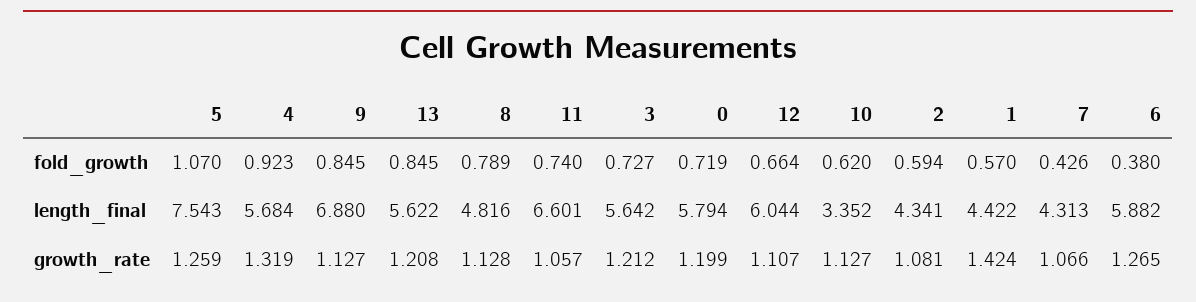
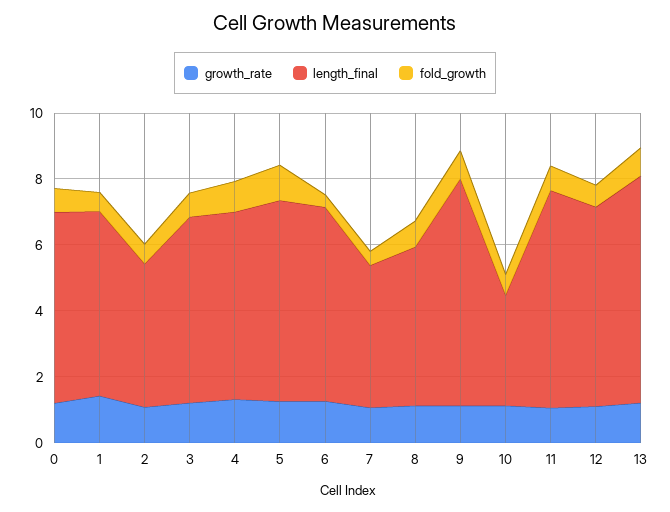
  {
    "fold_growth": {
      "5": 1.07,
      "4": 0.923,
      "9": 0.845,
      "13": 0.845,
      "8": 0.789,
      "11": 0.74,
      "3": 0.727,
      "0": 0.719,
      "12": 0.664,
      "10": 0.62,
      "2": 0.594,
      "1": 0.57,
      "7": 0.426,
      "6": 0.38
    },
    "length_final": {
-     "5": 7.543,
+     "5": 6,
      "4": 5.684,
      "9": 6.88,
-     "13": 5.622,
+     "13": 7,
      "8": 4.816,
      "11": 6.601,
      "3": 5.642,
      "0": 5.794,
      "12": 6.044,
      "10": 3.352,
      "2": 4.341,
-     "1": 4.422,
+     "1": 5.5,
      "7": 4.313,
      "6": 5.882
    },
    "growth_rate": {
      "5": 1.259,
      "4": 1.319,
      "9": 1.127,
      "13": 1.208,
      "8": 1.128,
      "11": 1.057,
      "3": 1.212,
      "0": 1.199,
      "12": 1.107,
      "10": 1.127,
      "2": 1.081,
      "1": 1.424,
      "7": 1.066,
      "6": 1.265
    }
  }

